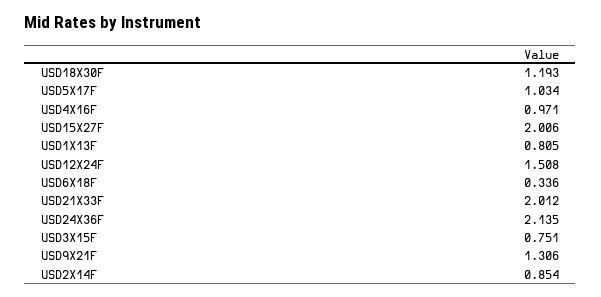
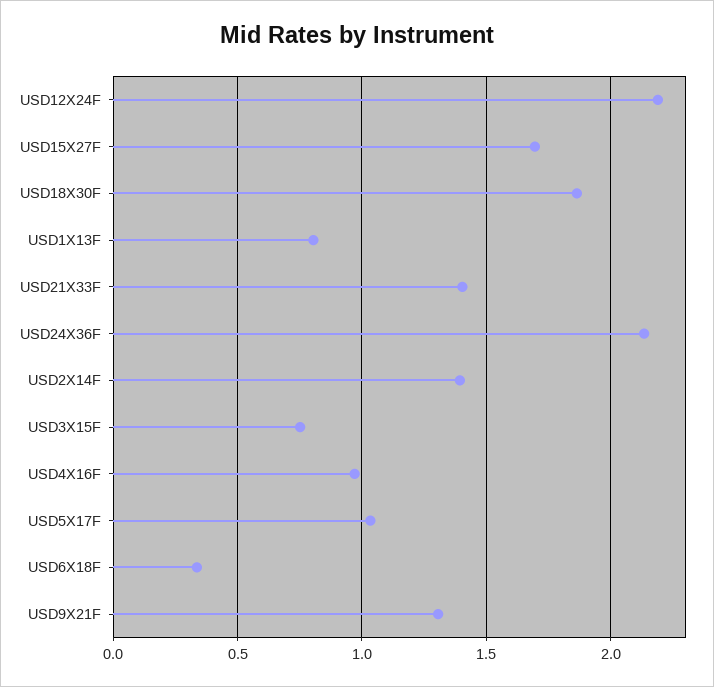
  {
-   "USD18X30F": 1.193,
+   "USD18X30F": 1.85,
    "USD5X17F": 1.034,
    "USD4X16F": 0.971,
-   "USD15X27F": 2.006,
+   "USD15X27F": 1.7,
    "USD1X13F": 0.805,
-   "USD12X24F": 1.508,
+   "USD12X24F": 2.2,
    "USD6X18F": 0.336,
-   "USD21X33F": 2.012,
+   "USD21X33F": 1.4,
    "USD24X36F": 2.135,
    "USD3X15F": 0.751,
    "USD9X21F": 1.306,
-   "USD2X14F": 0.854
+   "USD2X14F": 1.4
  }

